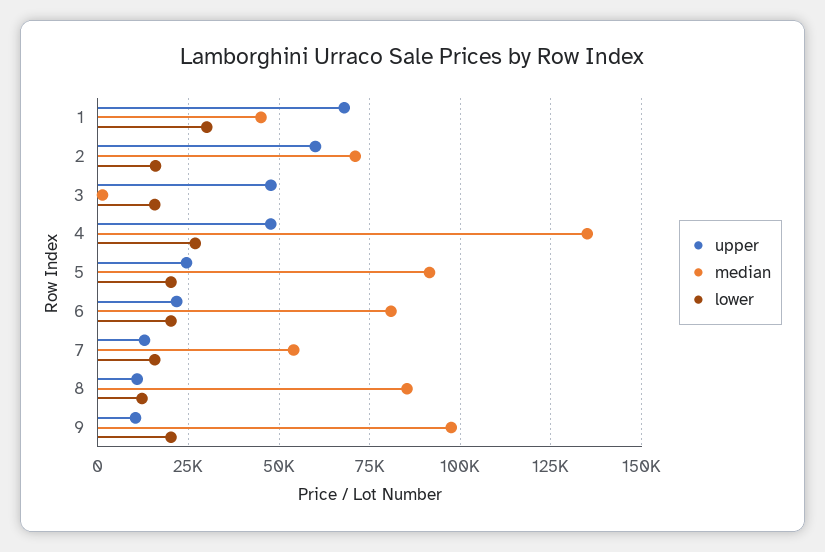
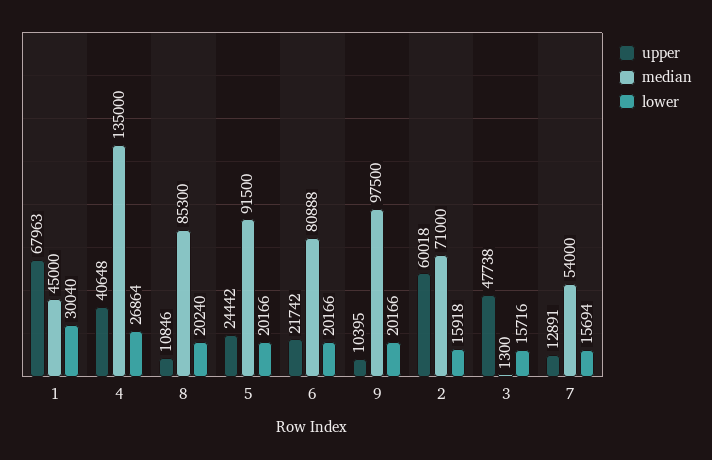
  {
    "upper": {
      "1": 67963,
      "2": 60018,
      "3": 47738,
-     "4": 47500,
+     "4": 40648,
      "5": 24442,
      "6": 21742,
      "7": 12891,
      "8": 10846,
      "9": 10395
    },
    "median": {
      "1": 45000,
      "2": 71000,
      "3": 1300,
      "4": 135000,
      "5": 91500,
      "6": 80888,
      "7": 54000,
      "8": 85300,
      "9": 97500
    },
    "lower": {
      "1": 30040,
      "2": 15918,
      "3": 15716,
      "4": 26864,
      "5": 20166,
      "6": 20166,
      "7": 15694,
-     "8": 12500,
+     "8": 20240,
      "9": 20166
    }
  }

